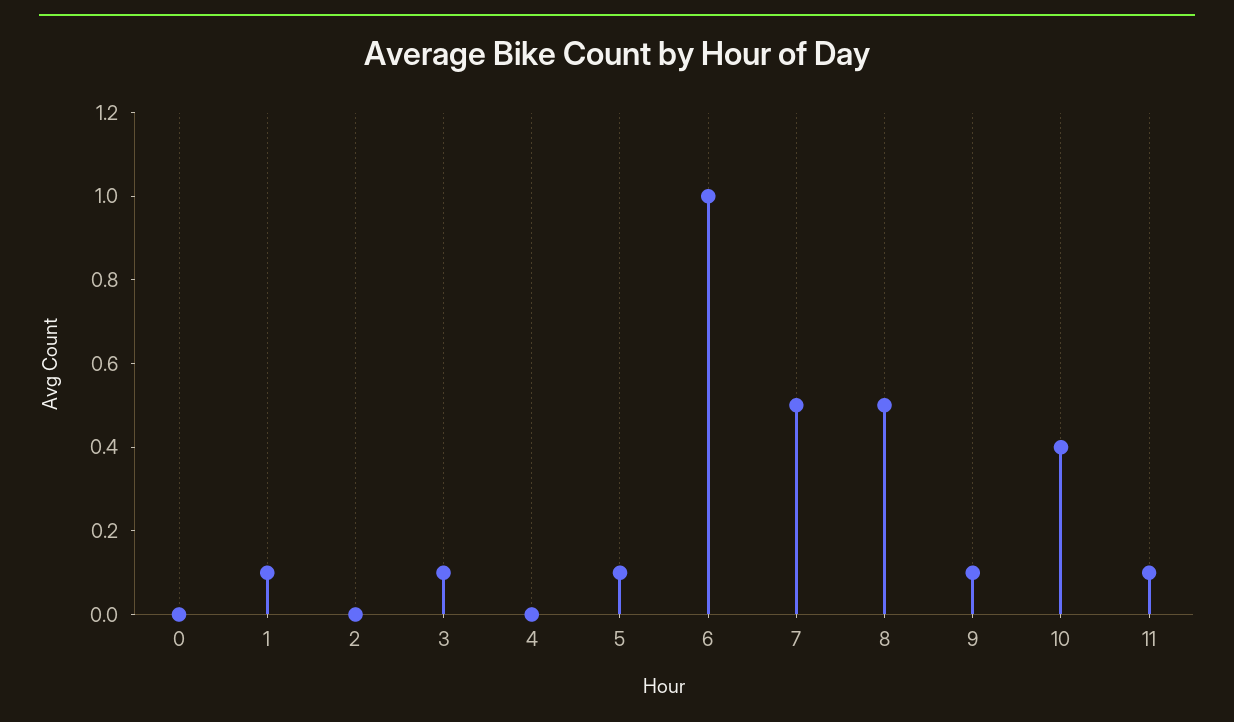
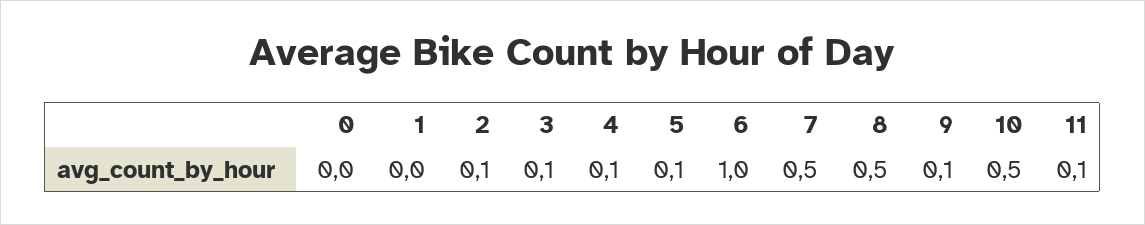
  {
    "0": 0,
-   "1": 0.1,
+   "1": 0,
-   "2": 0,
+   "2": 0.1,
    "3": 0.1,
-   "4": 0,
+   "4": 0.1,
    "5": 0.1,
    "6": 1,
    "7": 0.5,
    "8": 0.5,
    "9": 0.1,
-   "10": 0.4,
+   "10": 0.5,
    "11": 0.1
  }

